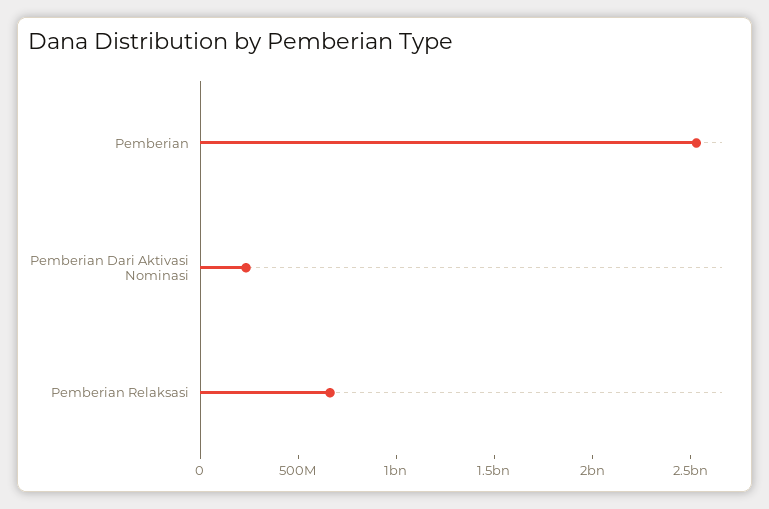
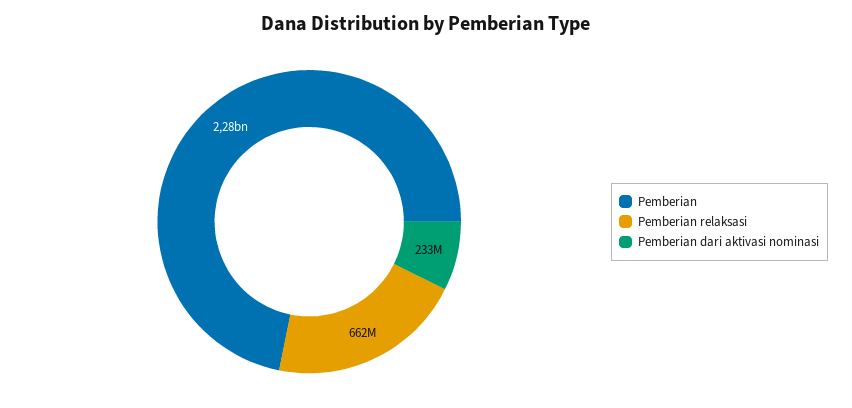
  {
-   "Pemberian": 2500000000,
+   "Pemberian": 2280000000,
    "Pemberian Dari Aktivasi Nominasi": 233000000,
    "Pemberian Relaksasi": 662000000
  }

